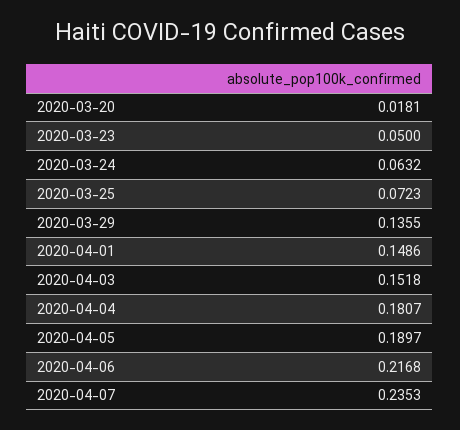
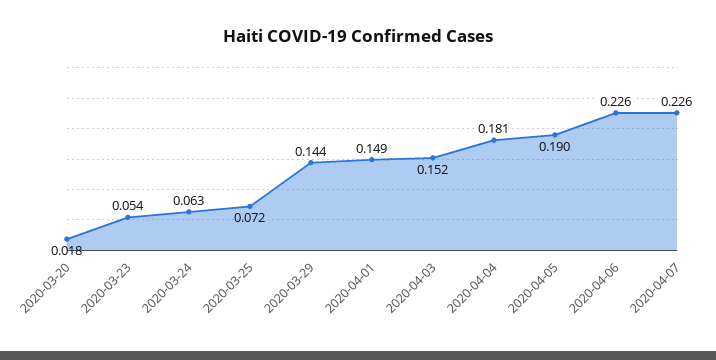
  {
    "2020-03-20": 0.0181,
-   "2020-03-23": 0.05,
+   "2020-03-23": 0.054,
    "2020-03-24": 0.0632,
    "2020-03-25": 0.0723,
-   "2020-03-29": 0.1355,
+   "2020-03-29": 0.144,
    "2020-04-01": 0.1486,
    "2020-04-03": 0.1518,
    "2020-04-04": 0.1807,
    "2020-04-05": 0.1897,
-   "2020-04-06": 0.2168,
+   "2020-04-06": 0.226,
-   "2020-04-07": 0.2353
+   "2020-04-07": 0.226
  }

